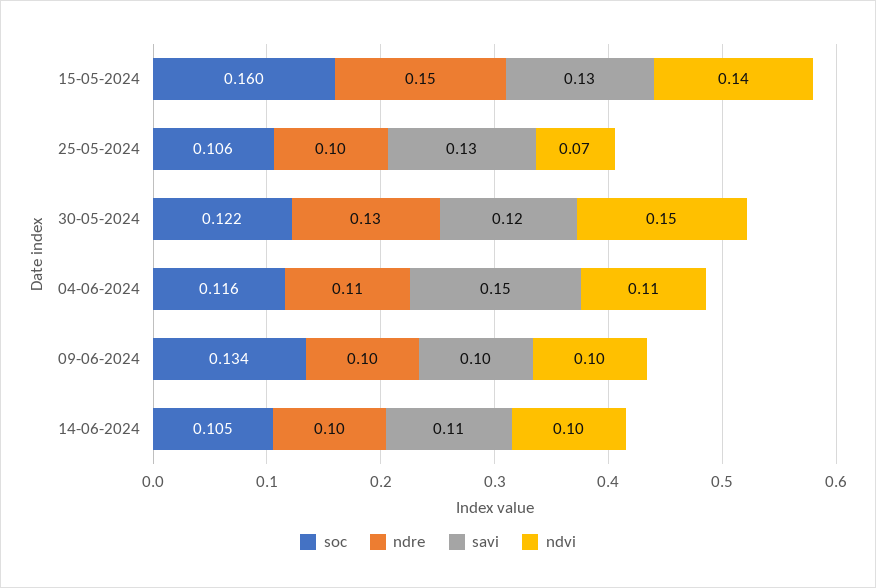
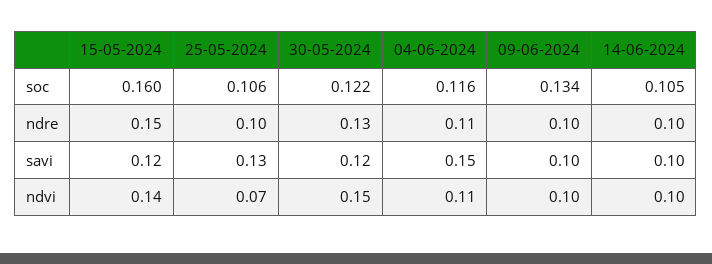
  {
    "soc": {
      "15-05-2024": 0.16,
      "25-05-2024": 0.106,
      "30-05-2024": 0.122,
      "04-06-2024": 0.116,
      "09-06-2024": 0.134,
      "14-06-2024": 0.105
    },
    "ndre": {
      "15-05-2024": 0.15,
      "25-05-2024": 0.1,
      "30-05-2024": 0.13,
      "04-06-2024": 0.11,
      "09-06-2024": 0.1,
      "14-06-2024": 0.1
    },
    "savi": {
-     "15-05-2024": 0.13,
+     "15-05-2024": 0.12,
      "25-05-2024": 0.13,
      "30-05-2024": 0.12,
      "04-06-2024": 0.15,
      "09-06-2024": 0.1,
-     "14-06-2024": 0.11
+     "14-06-2024": 0.1
    },
    "ndvi": {
      "15-05-2024": 0.14,
      "25-05-2024": 0.07,
      "30-05-2024": 0.15,
      "04-06-2024": 0.11,
      "09-06-2024": 0.1,
      "14-06-2024": 0.1
    }
  }

